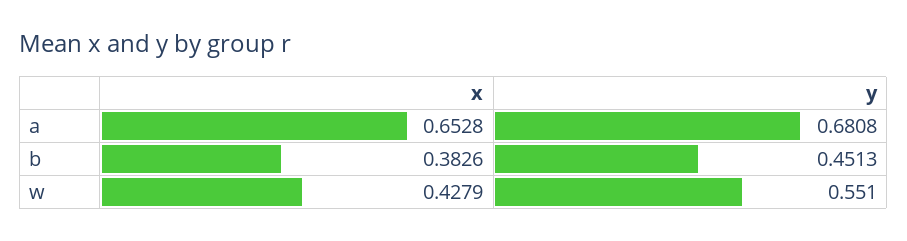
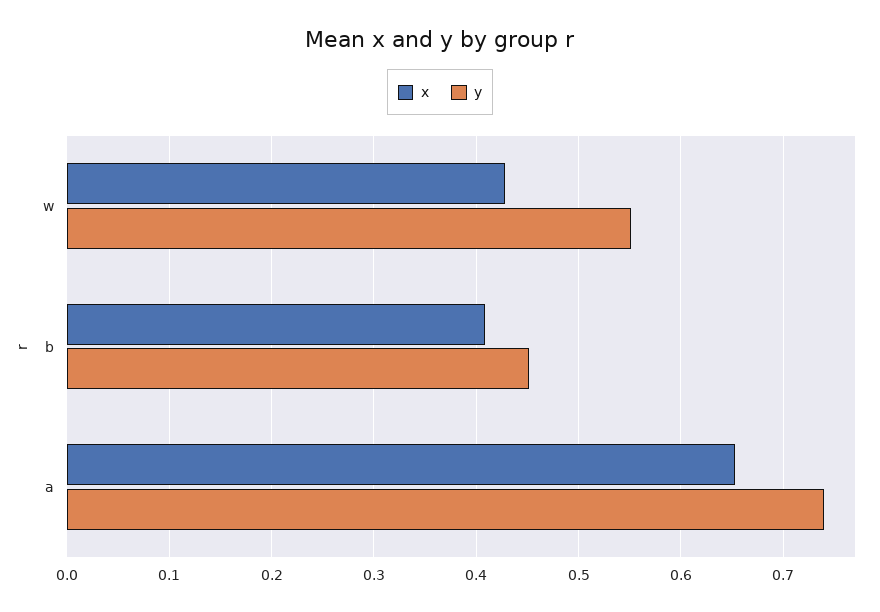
  {
    "x": {
      "a": 0.6528,
-     "b": 0.3826,
+     "b": 0.41,
      "w": 0.4279
    },
    "y": {
-     "a": 0.6808,
+     "a": 0.74,
      "b": 0.4513,
      "w": 0.551
    }
  }

